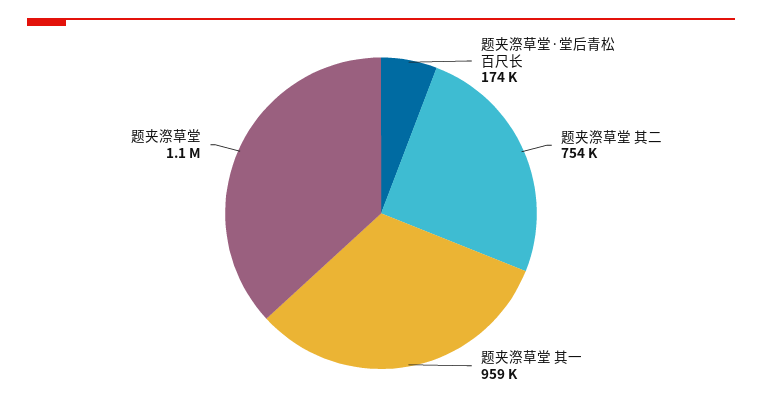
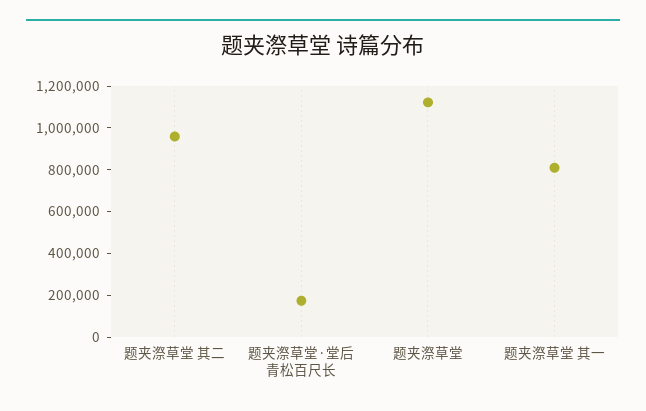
  {
    "题夹漈草堂·堂后青松百尺长": 174000,
-   "题夹漈草堂 其二": 754000,
+   "题夹漈草堂 其二": 950000,
-   "题夹漈草堂 其一": 959000,
+   "题夹漈草堂 其一": 800000,
    "题夹漈草堂": 1100000
  }

